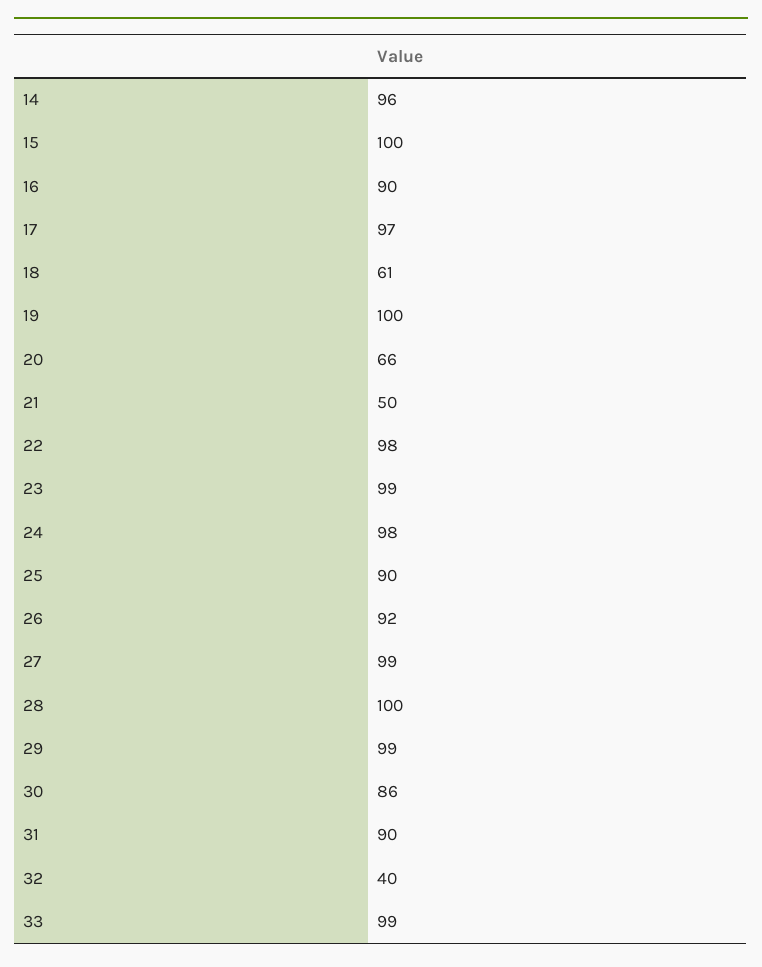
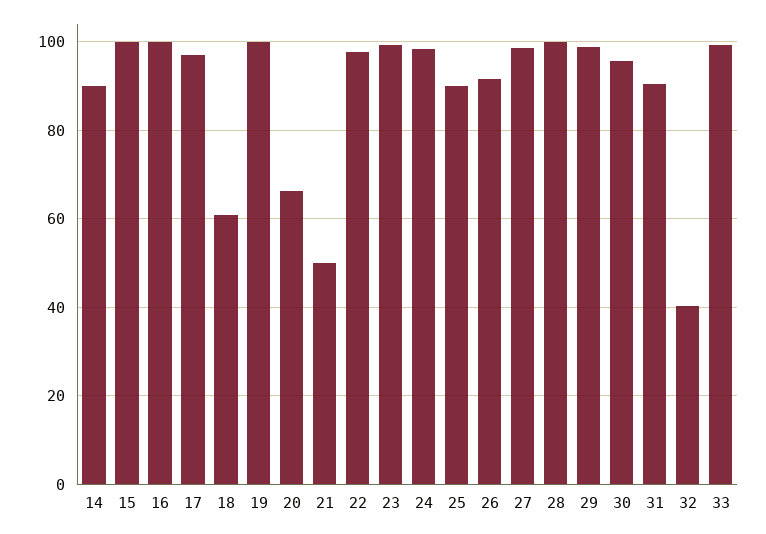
  {
-   "14": 96,
+   "14": 90,
    "15": 100,
-   "16": 90,
+   "16": 100,
    "17": 97,
    "18": 61,
    "19": 100,
    "20": 66,
    "21": 50,
    "22": 98,
    "23": 99,
    "24": 98,
    "25": 90,
    "26": 92,
    "27": 99,
    "28": 100,
    "29": 99,
-   "30": 86,
+   "30": 96,
    "31": 90,
    "32": 40,
    "33": 99
  }

